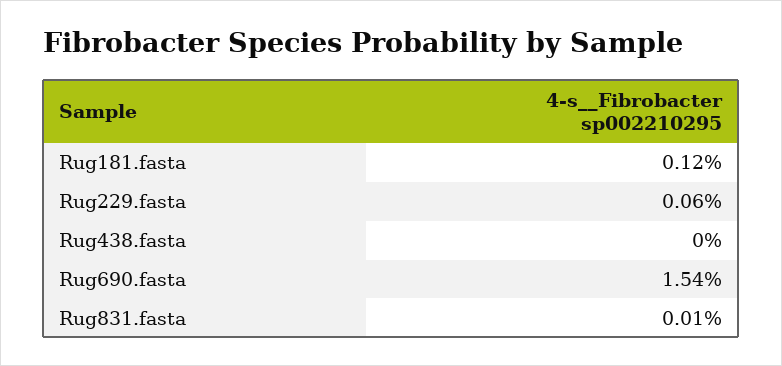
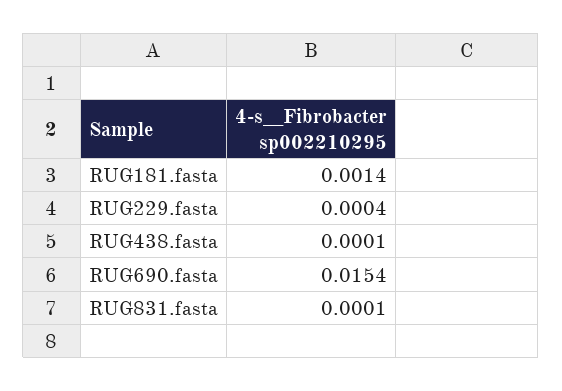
  {
-   "Rug181.fasta": 0.0012,
+   "Rug181.fasta": 0.0014,
-   "Rug229.fasta": 0.0006,
+   "Rug229.fasta": 0.0004,
-   "Rug438.fasta": 0,
+   "Rug438.fasta": 0.0001,
    "Rug690.fasta": 0.0154,
    "Rug831.fasta": 0.0001
  }

